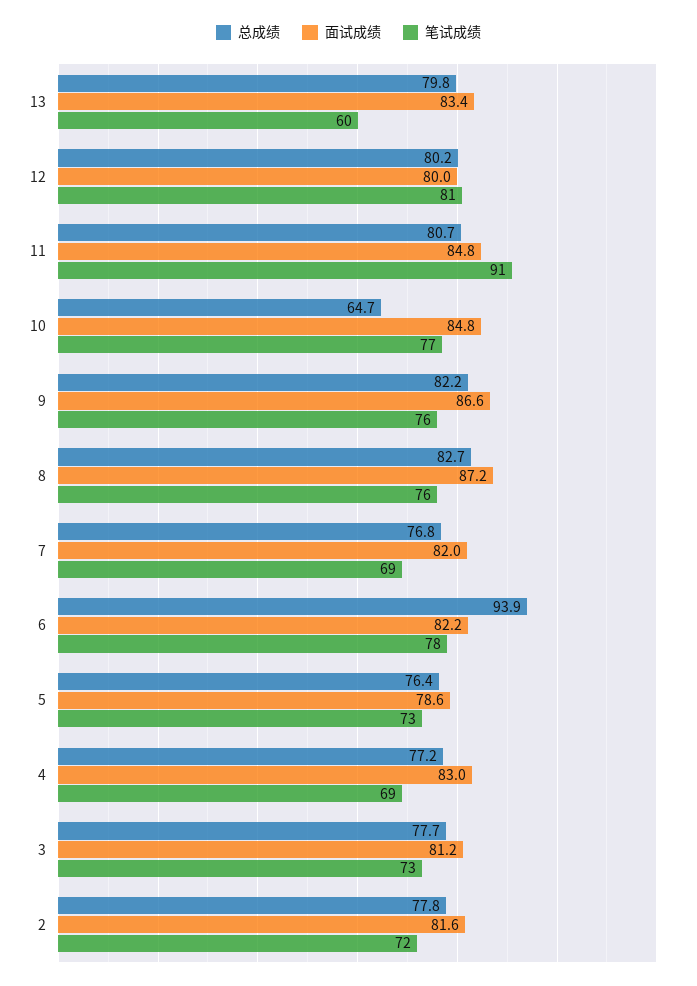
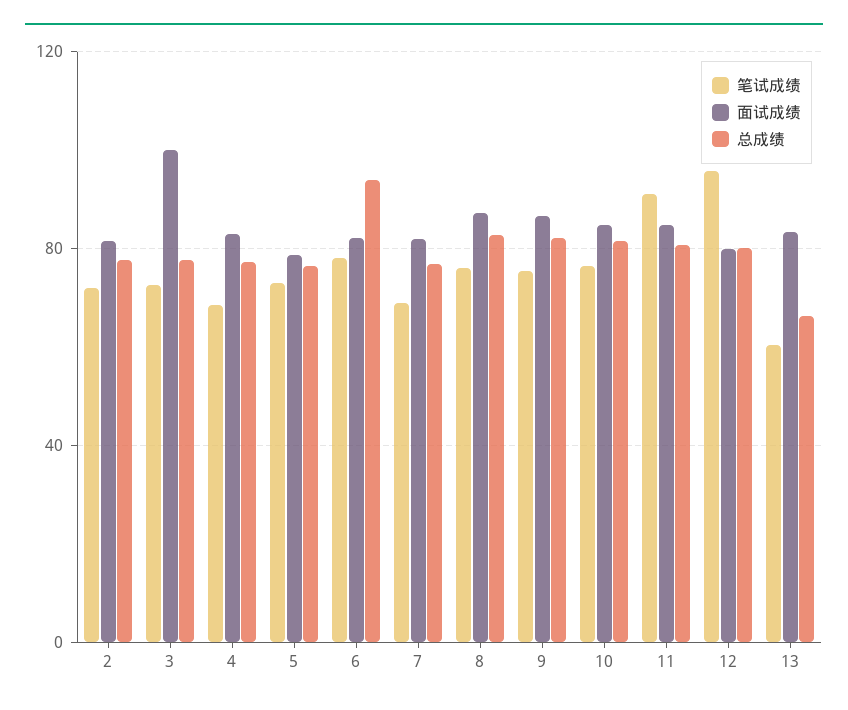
  {
    "总成绩": {
-     "13": 79.8,
+     "13": 65,
      "12": 80.2,
      "11": 80.7,
-     "10": 64.7,
+     "10": 80,
      "9": 82.2,
      "8": 82.7,
      "7": 76.8,
      "6": 93.9,
      "5": 76.4,
      "4": 77.2,
      "3": 77.7,
      "2": 77.8
    },
    "面试成绩": {
      "13": 83.4,
      "12": 80,
      "11": 84.8,
      "10": 84.8,
      "9": 86.6,
      "8": 87.2,
      "7": 82,
      "6": 82.2,
      "5": 78.6,
      "4": 83,
-     "3": 81.2,
+     "3": 100,
      "2": 81.6
    },
    "笔试成绩": {
      "13": 60,
-     "12": 81,
+     "12": 95,
      "11": 91,
      "10": 77,
      "9": 76,
      "8": 76,
      "7": 69,
      "6": 78,
      "5": 73,
      "4": 69,
      "3": 73,
      "2": 72
    }
  }

